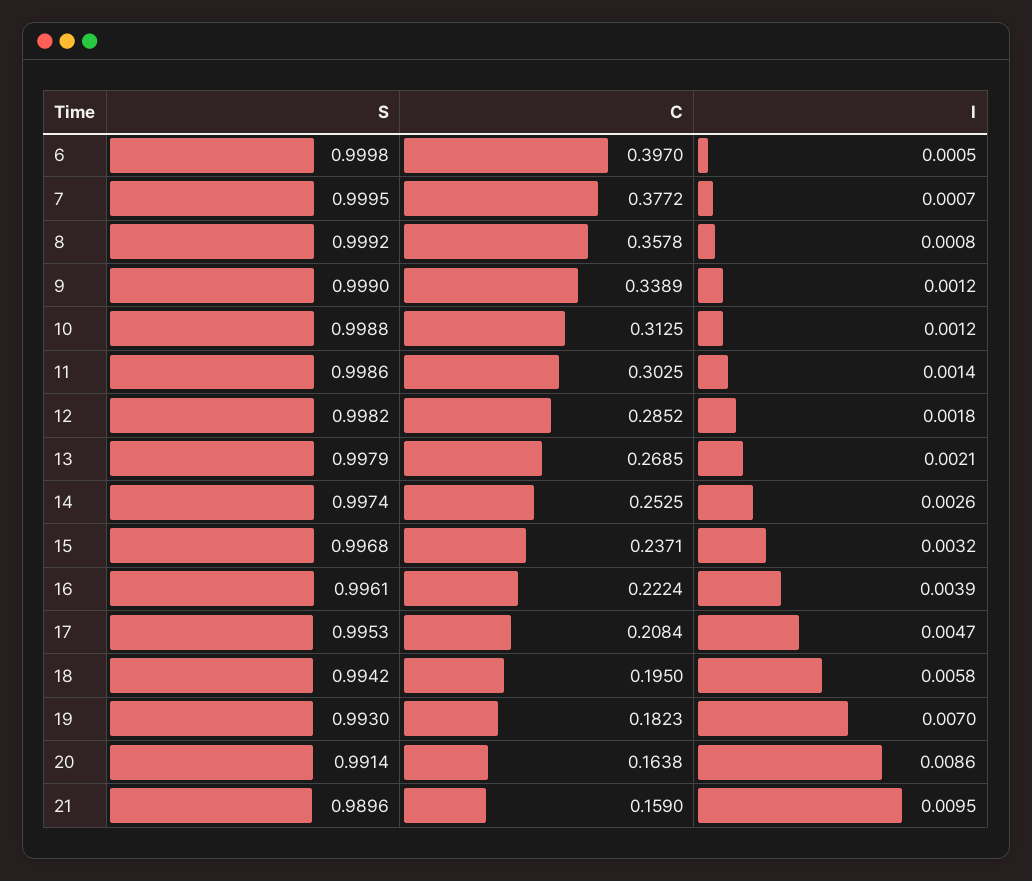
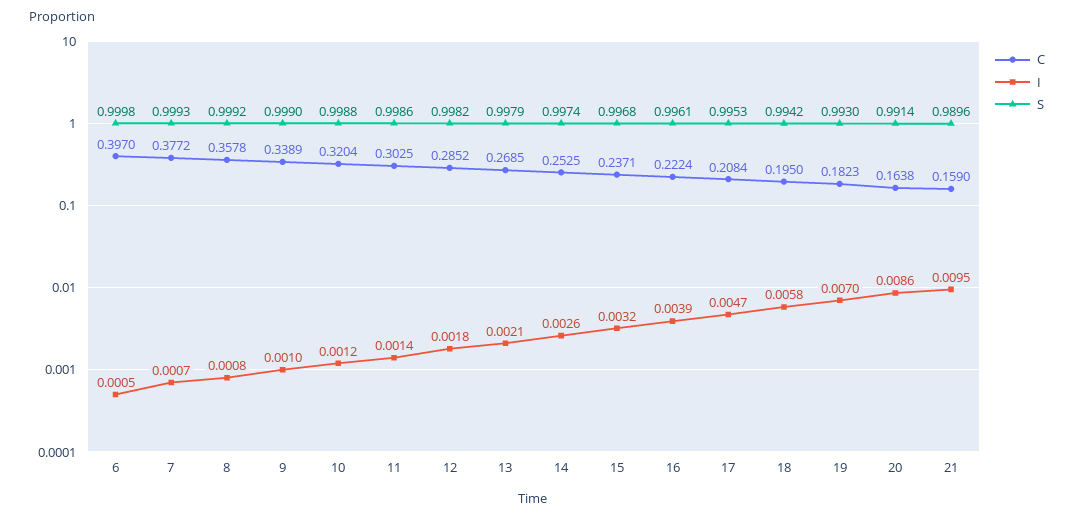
  {
    "S": {
      "6": 0.9998,
-     "7": 0.9995,
+     "7": 0.9993,
      "8": 0.9992,
      "9": 0.999,
      "10": 0.9988,
      "11": 0.9986,
      "12": 0.9982,
      "13": 0.9979,
      "14": 0.9974,
      "15": 0.9968,
      "16": 0.9961,
      "17": 0.9953,
      "18": 0.9942,
      "19": 0.993,
      "20": 0.9914,
      "21": 0.9896
    },
    "C": {
      "6": 0.397,
      "7": 0.3772,
      "8": 0.3578,
      "9": 0.3389,
-     "10": 0.3125,
+     "10": 0.3204,
      "11": 0.3025,
      "12": 0.2852,
      "13": 0.2685,
      "14": 0.2525,
      "15": 0.2371,
      "16": 0.2224,
      "17": 0.2084,
      "18": 0.195,
      "19": 0.1823,
      "20": 0.1638,
      "21": 0.159
    },
    "I": {
      "6": 0.0005,
      "7": 0.0007,
      "8": 0.0008,
-     "9": 0.0012,
+     "9": 0.001,
      "10": 0.0012,
      "11": 0.0014,
      "12": 0.0018,
      "13": 0.0021,
      "14": 0.0026,
      "15": 0.0032,
      "16": 0.0039,
      "17": 0.0047,
      "18": 0.0058,
      "19": 0.007,
      "20": 0.0086,
      "21": 0.0095
    }
  }

